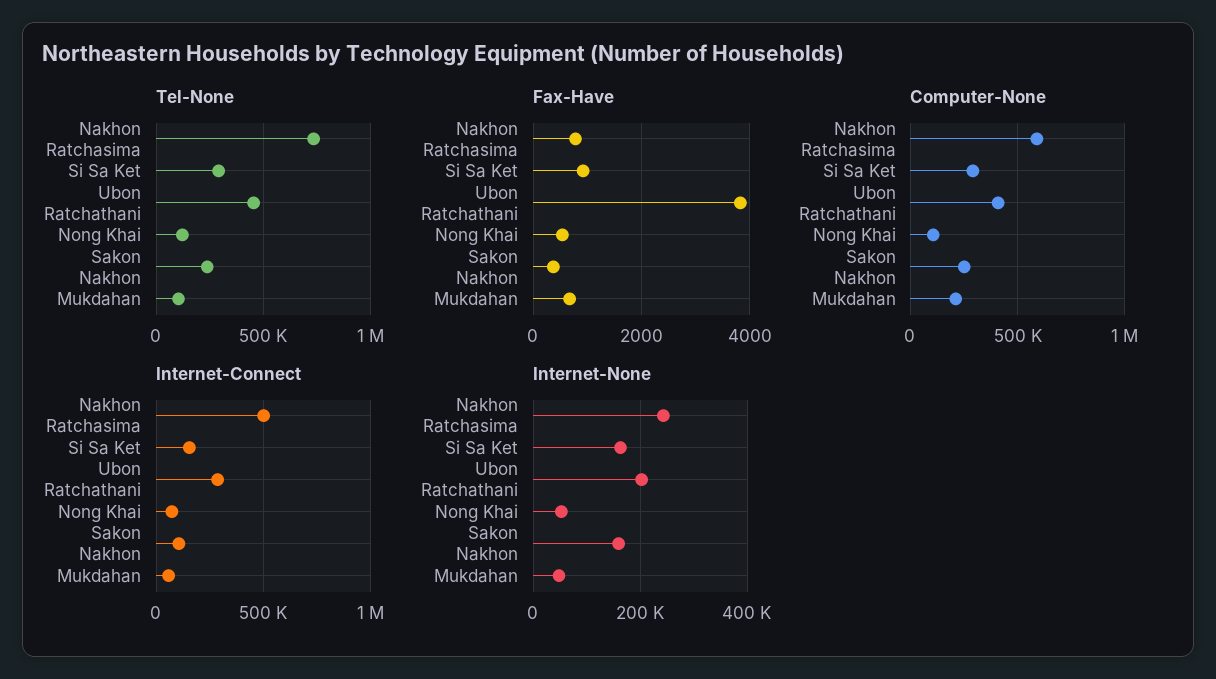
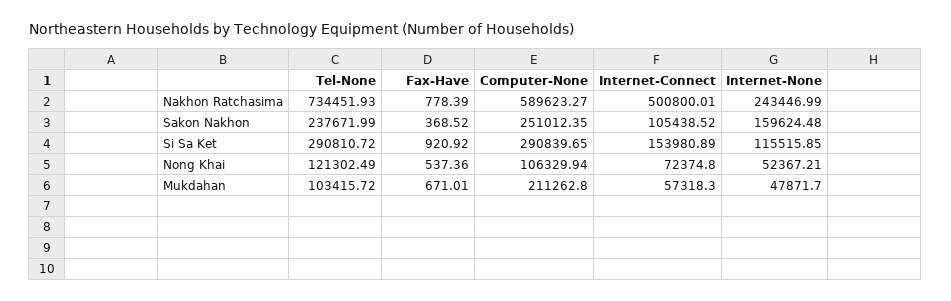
  {
    "Tel-None": {
      "Nakhon Ratchasima": 734451.93,
      "Si Sa Ket": 290810.72,
-     "Ubon Ratchathani": 450000,
      "Nong Khai": 121302.49,
      "Sakon Nakhon": 237671.99,
      "Mukdahan": 103415.72
    },
    "Fax-Have": {
      "Nakhon Ratchasima": 778.39,
      "Si Sa Ket": 920.92,
-     "Ubon Ratchathani": 3800,
      "Nong Khai": 537.36,
      "Sakon Nakhon": 368.52,
      "Mukdahan": 671.01
    },
    "Computer-None": {
      "Nakhon Ratchasima": 589623.27,
      "Si Sa Ket": 290839.65,
-     "Ubon Ratchathani": 400000,
      "Nong Khai": 106329.94,
      "Sakon Nakhon": 251012.35,
      "Mukdahan": 211262.8
    },
    "Internet-Connect": {
      "Nakhon Ratchasima": 500800.01,
      "Si Sa Ket": 153980.89,
-     "Ubon Ratchathani": 300000,
      "Nong Khai": 72374.8,
      "Sakon Nakhon": 105438.52,
      "Mukdahan": 57318.3
    },
    "Internet-None": {
      "Nakhon Ratchasima": 243446.99,
-     "Si Sa Ket": 160000,
+     "Si Sa Ket": 115515.85,
-     "Ubon Ratchathani": 200000,
      "Nong Khai": 52367.21,
      "Sakon Nakhon": 159624.48,
      "Mukdahan": 47871.7
    }
  }

